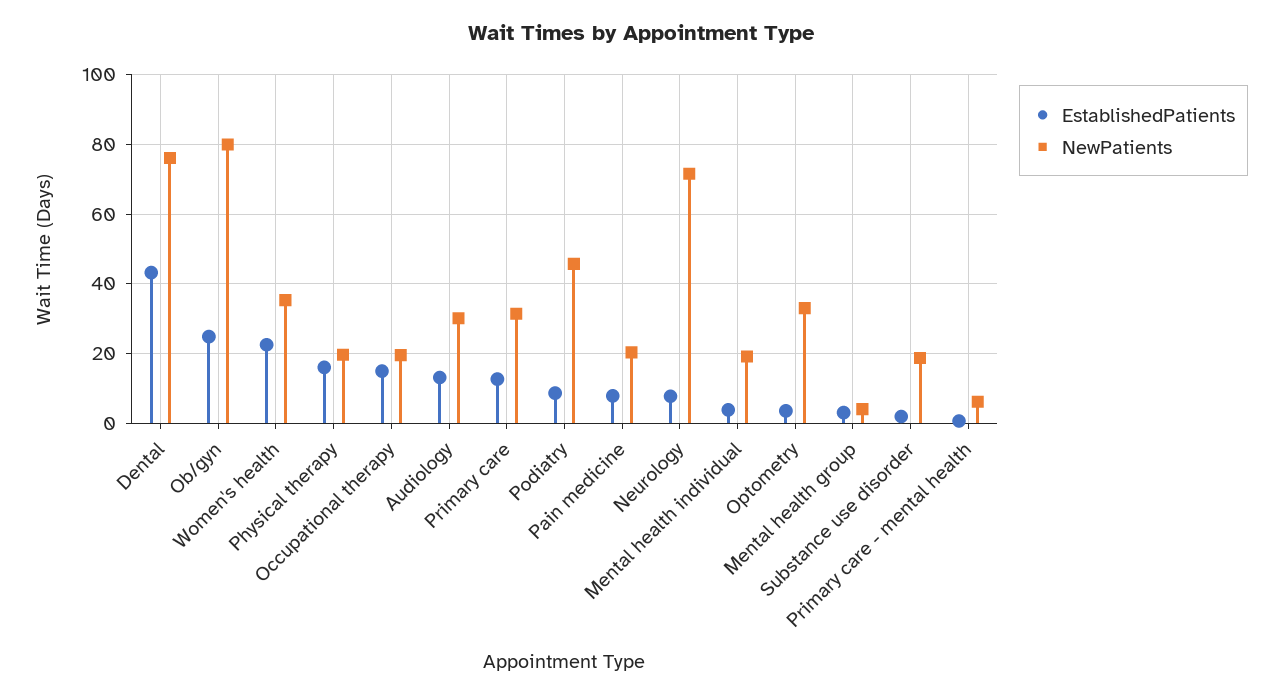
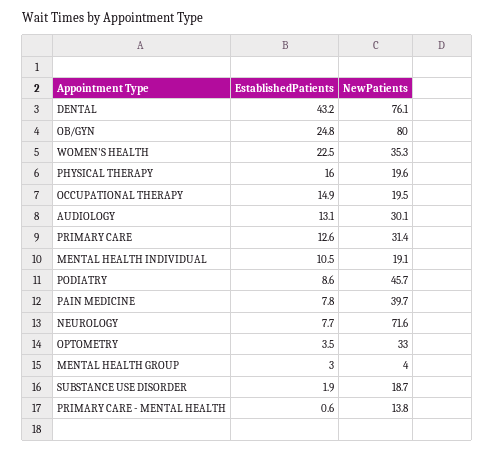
  {
    "EstablishedPatients": {
      "Dental": 43.2,
      "Ob/gyn": 24.8,
      "Women's health": 22.5,
      "Physical therapy": 16,
      "Occupational therapy": 14.9,
      "Audiology": 13.1,
      "Primary care": 12.6,
      "Podiatry": 8.6,
      "Pain medicine": 7.8,
      "Neurology": 7.7,
-     "Mental health individual": 4,
+     "Mental health individual": 10.5,
      "Optometry": 3.5,
      "Mental health group": 3,
      "Substance use disorder": 1.9,
      "Primary care - mental health": 0.6
    },
    "NewPatients": {
      "Dental": 76.1,
      "Ob/gyn": 80,
      "Women's health": 35.3,
      "Physical therapy": 19.6,
      "Occupational therapy": 19.5,
      "Audiology": 30.1,
      "Primary care": 31.4,
      "Podiatry": 45.7,
-     "Pain medicine": 20,
+     "Pain medicine": 39.7,
      "Neurology": 71.6,
      "Mental health individual": 19.1,
      "Optometry": 33,
      "Mental health group": 4,
      "Substance use disorder": 18.7,
-     "Primary care - mental health": 6
+     "Primary care - mental health": 13.8
    }
  }

